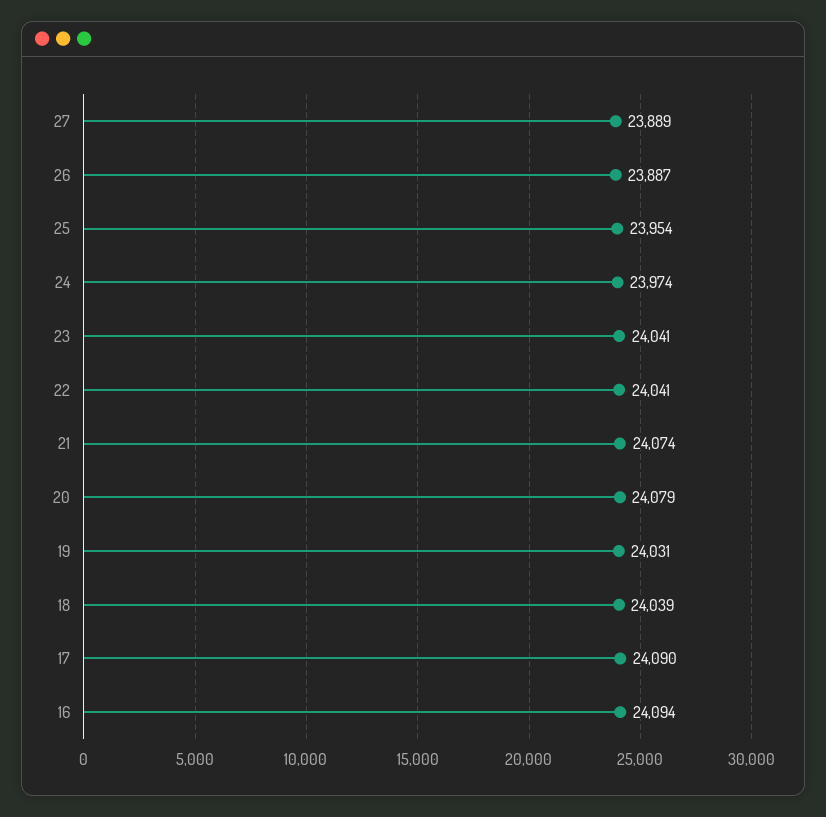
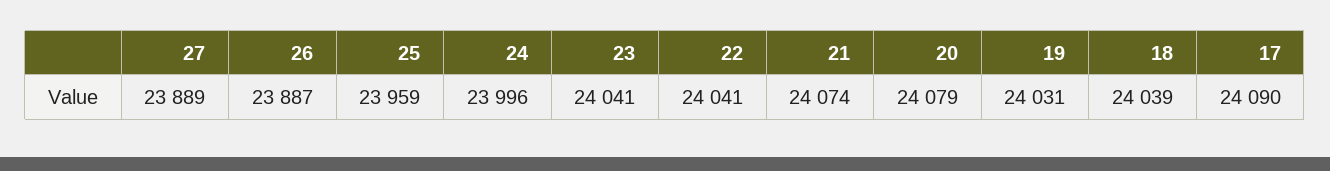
  {
    "27": 23889,
    "26": 23887,
-   "25": 23954,
+   "25": 23959,
-   "24": 23974,
+   "24": 23996,
    "23": 24041,
    "22": 24041,
    "21": 24074,
    "20": 24079,
    "19": 24031,
    "18": 24039,
-   "17": 24090,
+   "17": 24090
-   "16": 24094
  }

